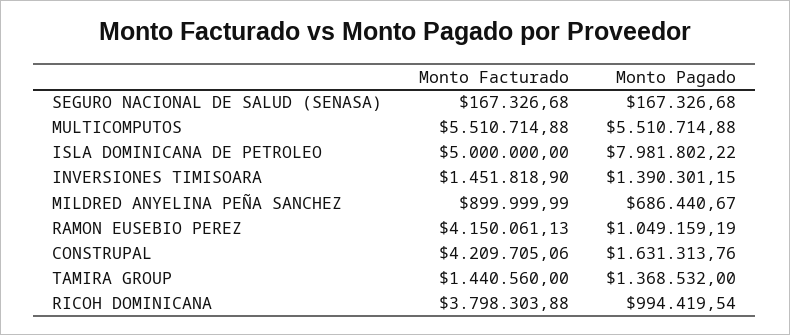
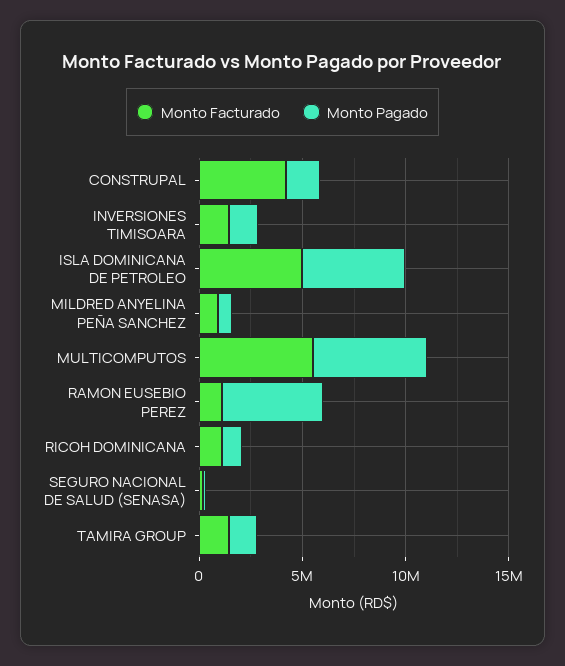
  {
    "Monto Facturado": {
      "SEGURO NACIONAL DE SALUD (SENASA)": 167326.68,
      "MULTICOMPUTOS": 5510714.88,
      "ISLA DOMINICANA DE PETROLEO": 5000000,
      "INVERSIONES TIMISOARA": 1451818.9,
      "MILDRED ANYELINA PEÑA SANCHEZ": 899999.99,
-     "RAMON EUSEBIO PEREZ": 4150061.13,
+     "RAMON EUSEBIO PEREZ": 1000000,
      "CONSTRUPAL": 4209705.06,
      "TAMIRA GROUP": 1440560,
-     "RICOH DOMINICANA": 3798303.88
+     "RICOH DOMINICANA": 1000000
    },
    "Monto Pagado": {
      "SEGURO NACIONAL DE SALUD (SENASA)": 167326.68,
      "MULTICOMPUTOS": 5510714.88,
-     "ISLA DOMINICANA DE PETROLEO": 7981802.22,
+     "ISLA DOMINICANA DE PETROLEO": 5000000,
      "INVERSIONES TIMISOARA": 1390301.15,
      "MILDRED ANYELINA PEÑA SANCHEZ": 686440.67,
-     "RAMON EUSEBIO PEREZ": 1049159.19,
+     "RAMON EUSEBIO PEREZ": 5000000,
      "CONSTRUPAL": 1631313.76,
      "TAMIRA GROUP": 1368532,
      "RICOH DOMINICANA": 994419.54
    }
  }

